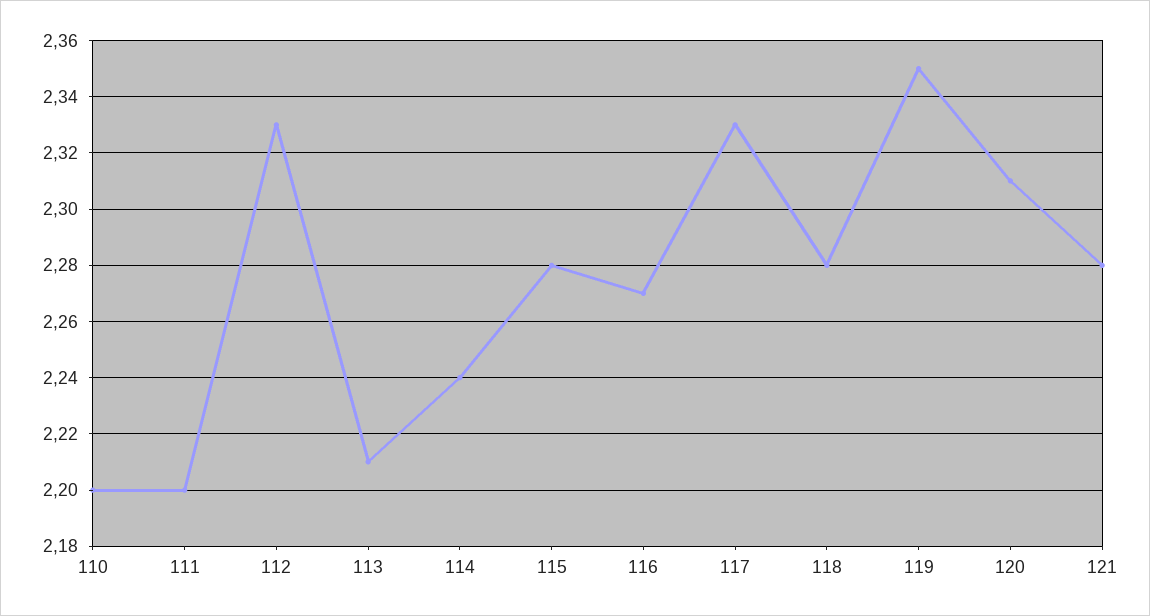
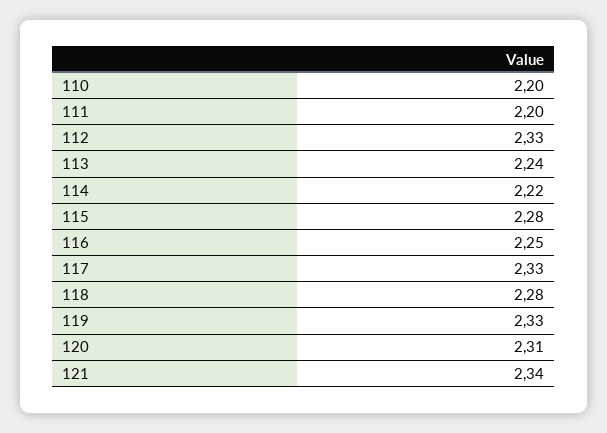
  {
    "110": 2.2,
    "111": 2.2,
    "112": 2.33,
-   "113": 2.21,
+   "113": 2.24,
-   "114": 2.24,
+   "114": 2.22,
    "115": 2.28,
-   "116": 2.27,
+   "116": 2.25,
    "117": 2.33,
    "118": 2.28,
-   "119": 2.35,
+   "119": 2.33,
    "120": 2.31,
-   "121": 2.28
+   "121": 2.34
  }

